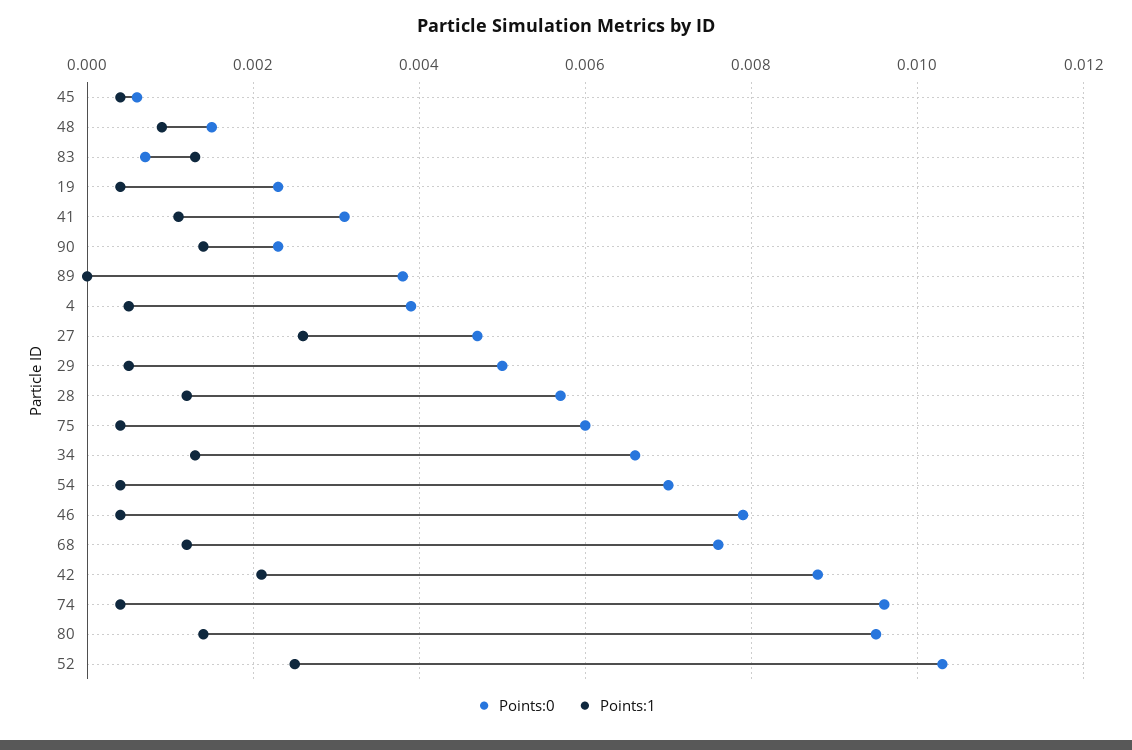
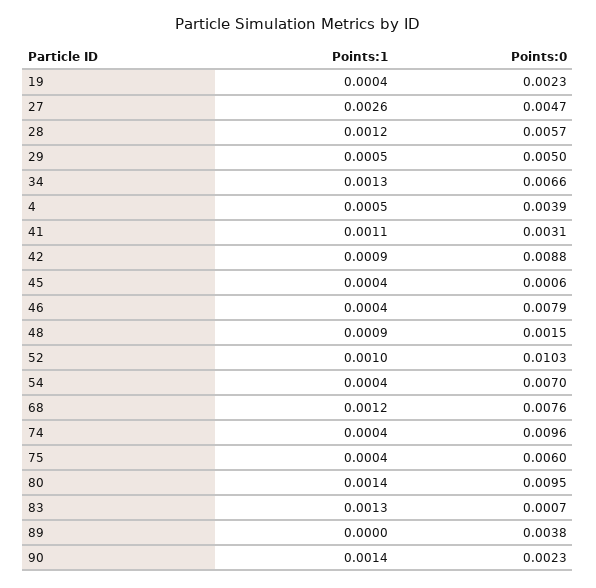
  {
    "Points:0": {
      "45": 0.0006,
      "48": 0.0015,
      "83": 0.0007,
      "19": 0.0023,
      "41": 0.0031,
      "90": 0.0023,
      "89": 0.0038,
      "4": 0.0039,
      "27": 0.0047,
      "29": 0.005,
      "28": 0.0057,
      "75": 0.006,
      "34": 0.0066,
      "54": 0.007,
      "46": 0.0079,
      "68": 0.0076,
      "42": 0.0088,
      "74": 0.0096,
      "80": 0.0095,
      "52": 0.0103
    },
    "Points:1": {
      "45": 0.0004,
      "48": 0.0009,
      "83": 0.0013,
      "19": 0.0004,
      "41": 0.0011,
      "90": 0.0014,
      "89": 0,
      "4": 0.0005,
      "27": 0.0026,
      "29": 0.0005,
      "28": 0.0012,
      "75": 0.0004,
      "34": 0.0013,
      "54": 0.0004,
      "46": 0.0004,
      "68": 0.0012,
-     "42": 0.002,
+     "42": 0.0009,
      "74": 0.0004,
      "80": 0.0014,
-     "52": 0.0025
+     "52": 0.001
    }
  }

